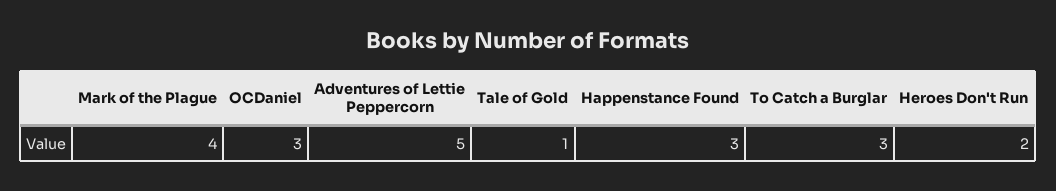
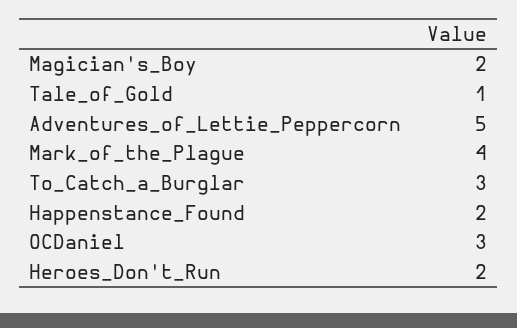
  {
    "Mark of the Plague": 4,
    "OCDaniel": 3,
    "Adventures of Lettie Peppercorn": 5,
    "Tale of Gold": 1,
-   "Happenstance Found": 3,
+   "Happenstance Found": 2,
    "To Catch a Burglar": 3,
-   "Heroes Don't Run": 2
+   "Heroes Don't Run": 2,
+   "Magician's_Boy": 2
  }

